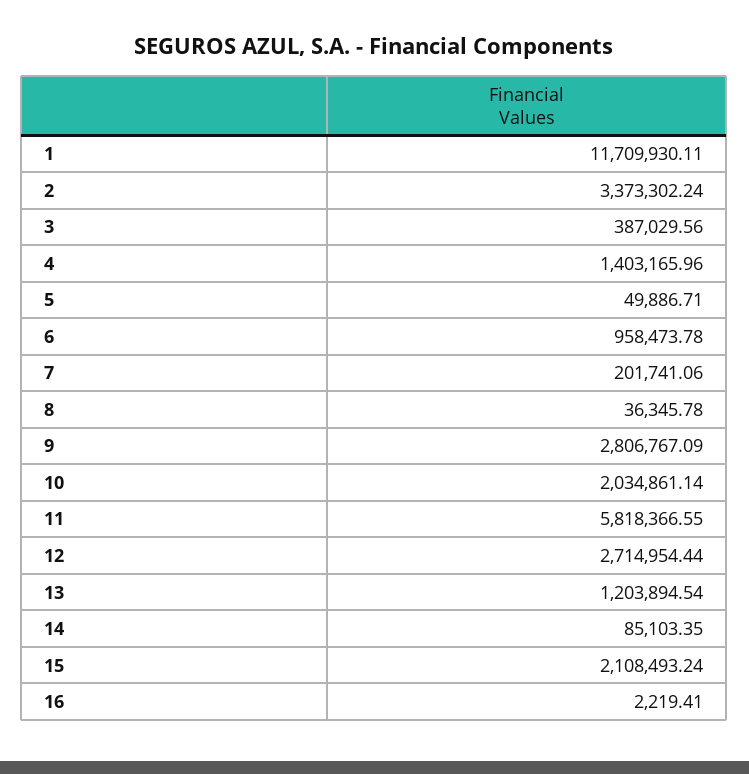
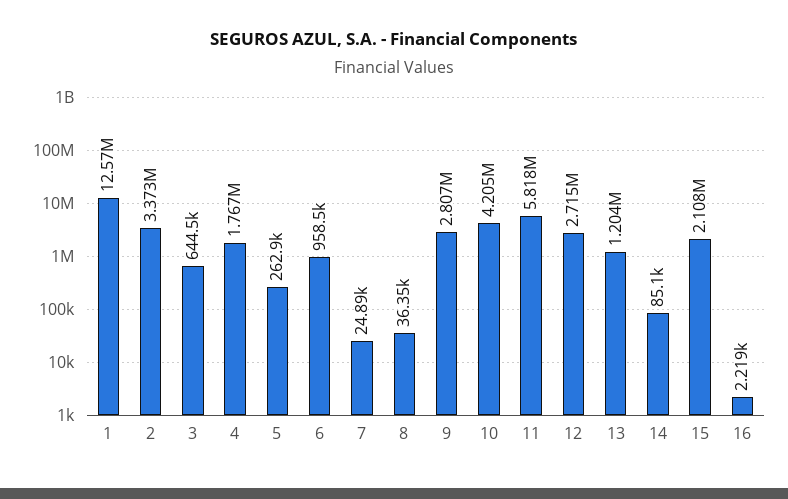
  {
-   "1": 11709930.11,
+   "1": 12570000,
    "2": 3373302.24,
-   "3": 387029.56,
+   "3": 644500,
-   "4": 1403165.96,
+   "4": 1767000,
-   "5": 49886.71,
+   "5": 262900,
    "6": 958473.78,
-   "7": 201741.06,
+   "7": 24890,
    "8": 36345.78,
    "9": 2806767.09,
-   "10": 2034861.14,
+   "10": 4205000,
    "11": 5818366.55,
    "12": 2714954.44,
    "13": 1203894.54,
    "14": 85103.35,
    "15": 2108493.24,
    "16": 2219.41
  }

